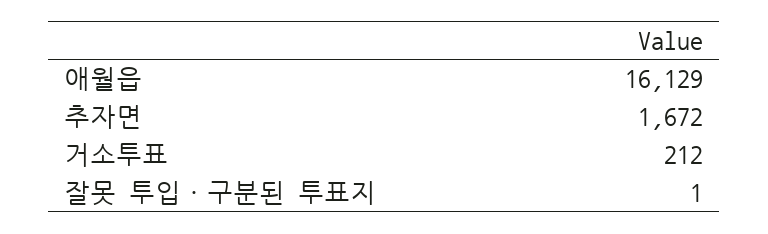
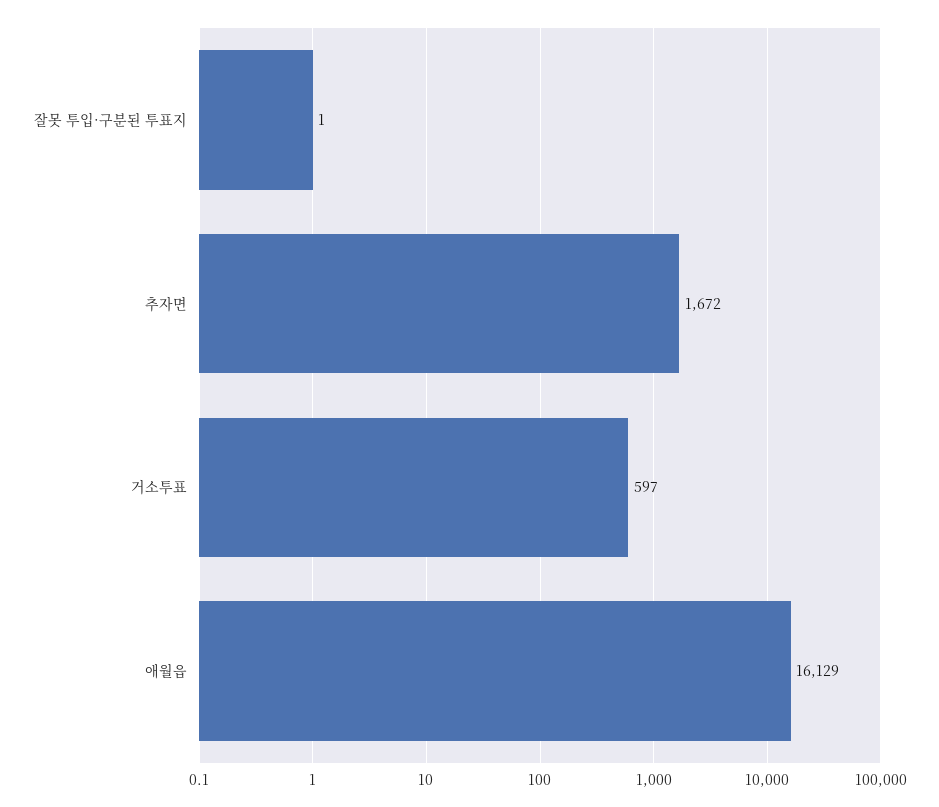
  {
    "애월읍": 16129,
    "추자면": 1672,
-   "거소투표": 212,
+   "거소투표": 597,
    "잘못 투입·구분된 투표지": 1
  }

